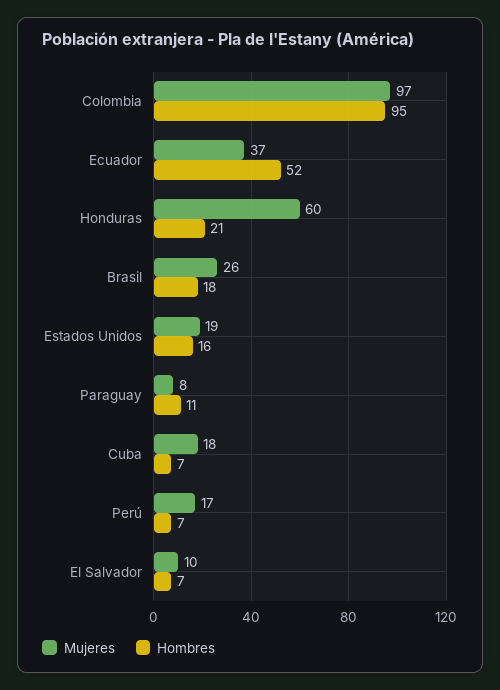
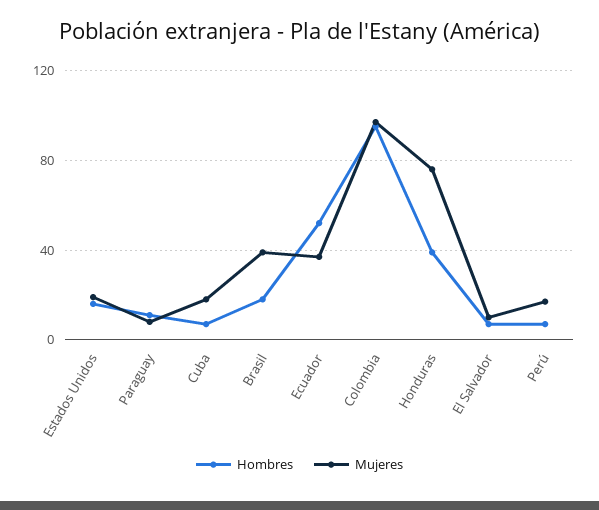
  {
    "Mujeres": {
      "Colombia": 97,
      "Ecuador": 37,
-     "Honduras": 60,
+     "Honduras": 75,
-     "Brasil": 26,
+     "Brasil": 40,
      "Estados Unidos": 19,
      "Paraguay": 8,
      "Cuba": 18,
      "Perú": 17,
      "El Salvador": 10
    },
    "Hombres": {
      "Colombia": 95,
      "Ecuador": 52,
-     "Honduras": 21,
+     "Honduras": 40,
      "Brasil": 18,
      "Estados Unidos": 16,
      "Paraguay": 11,
      "Cuba": 7,
      "Perú": 7,
      "El Salvador": 7
    }
  }

